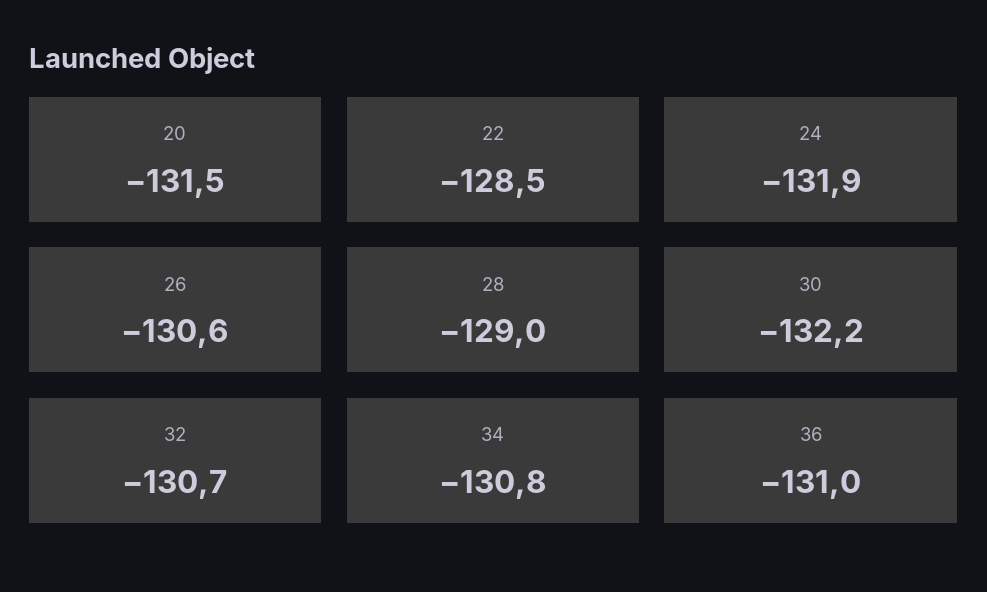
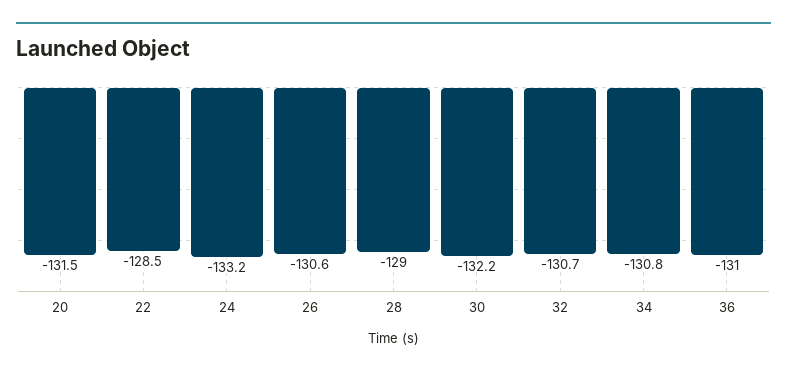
  {
    "20": -131.5,
    "22": -128.5,
-   "24": -131.9,
+   "24": -133.2,
    "26": -130.6,
    "28": -129,
    "30": -132.2,
    "32": -130.7,
    "34": -130.8,
    "36": -131
  }

